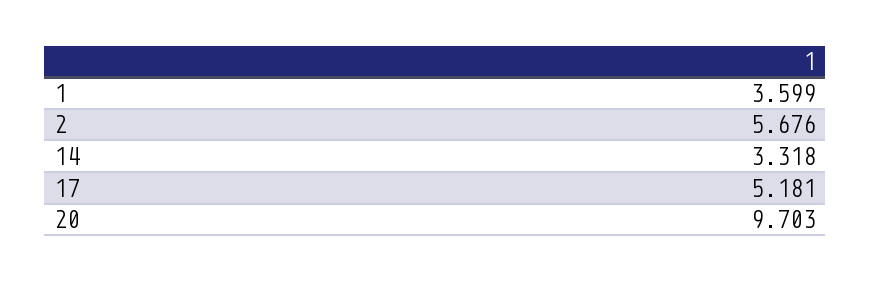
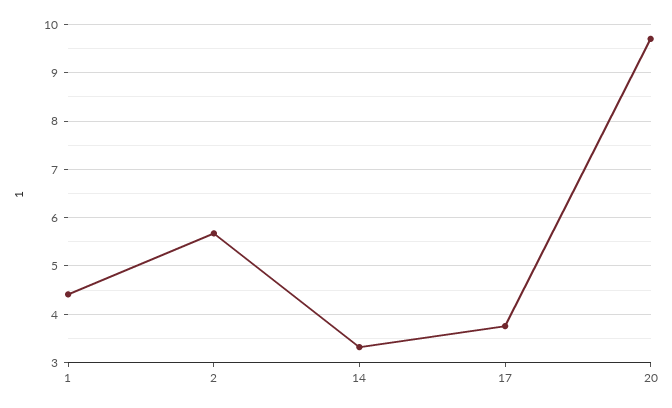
  {
-   "1": 3.599,
+   "1": 4.4,
    "2": 5.676,
    "14": 3.318,
-   "17": 5.181,
+   "17": 3.8,
    "20": 9.703
  }

